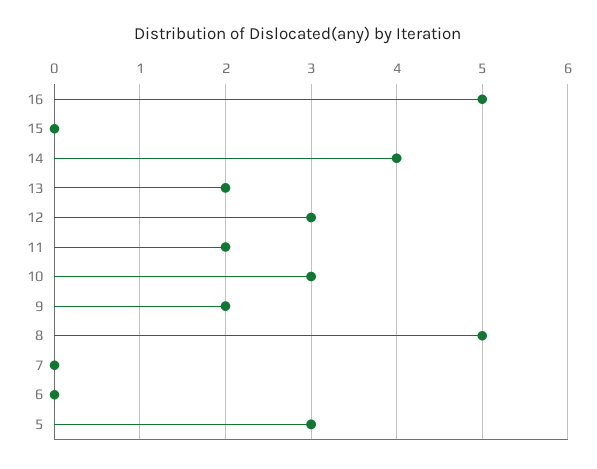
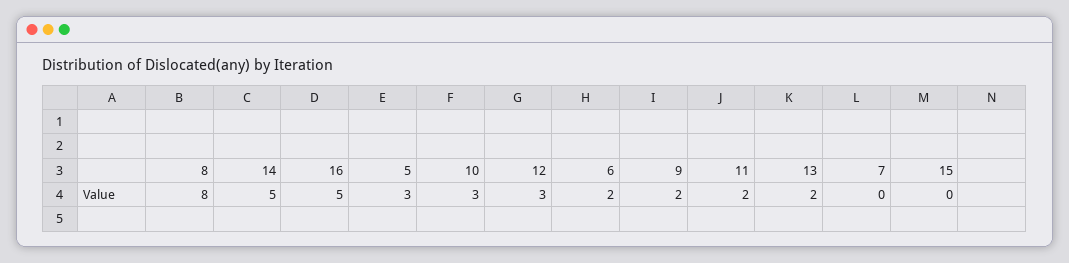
  {
    "16": 5,
    "15": 0,
-   "14": 4,
+   "14": 5,
    "13": 2,
    "12": 3,
    "11": 2,
    "10": 3,
    "9": 2,
-   "8": 5,
+   "8": 8,
    "7": 0,
-   "6": 0,
+   "6": 2,
    "5": 3
  }

